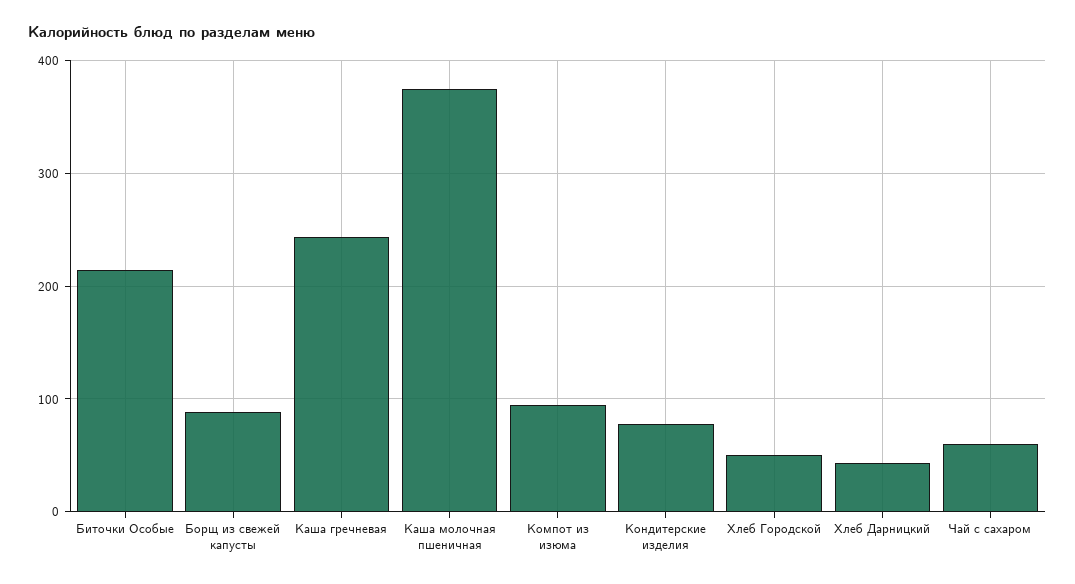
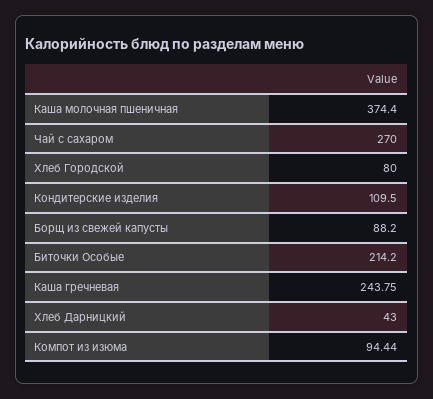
  {
    "Биточки Особые": 214.2,
    "Борщ из свежей капусты": 88.2,
    "Каша гречневая": 243.75,
    "Каша молочная пшеничная": 374.4,
    "Компот из изюма": 94.44,
-   "Кондитерские изделия": 80,
+   "Кондитерские изделия": 109.5,
-   "Хлеб Городской": 50,
+   "Хлеб Городской": 80,
    "Хлеб Дарницкий": 43,
-   "Чай с сахаром": 60
+   "Чай с сахаром": 270
  }

